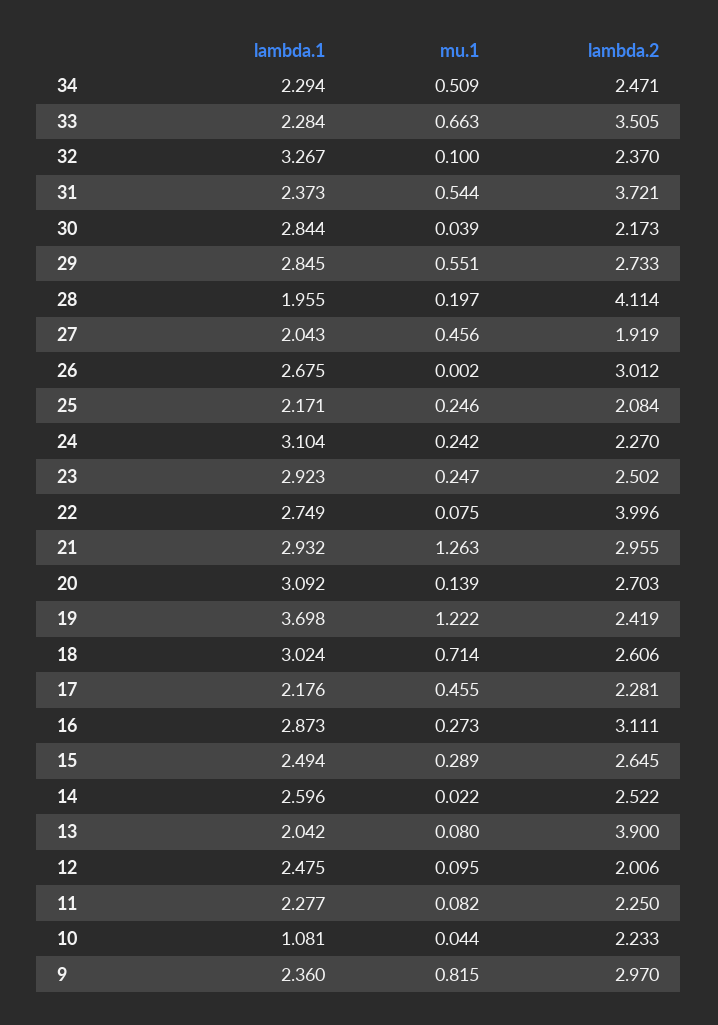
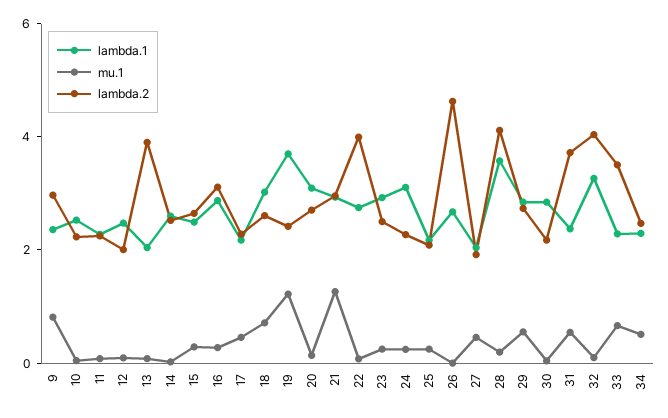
  {
    "lambda.1": {
      "34": 2.294,
      "33": 2.284,
      "32": 3.267,
      "31": 2.373,
      "30": 2.844,
      "29": 2.845,
-     "28": 1.955,
+     "28": 3.5,
      "27": 2.043,
      "26": 2.675,
      "25": 2.171,
      "24": 3.104,
      "23": 2.923,
      "22": 2.749,
      "21": 2.932,
      "20": 3.092,
      "19": 3.698,
      "18": 3.024,
      "17": 2.176,
      "16": 2.873,
      "15": 2.494,
      "14": 2.596,
      "13": 2.042,
      "12": 2.475,
      "11": 2.277,
-     "10": 1.081,
+     "10": 2.5,
      "9": 2.36
    },
    "mu.1": {
      "34": 0.509,
      "33": 0.663,
      "32": 0.1,
      "31": 0.544,
      "30": 0.039,
      "29": 0.551,
      "28": 0.197,
      "27": 0.456,
      "26": 0.002,
      "25": 0.246,
      "24": 0.242,
      "23": 0.247,
      "22": 0.075,
      "21": 1.263,
      "20": 0.139,
      "19": 1.222,
      "18": 0.714,
      "17": 0.455,
      "16": 0.273,
      "15": 0.289,
      "14": 0.022,
      "13": 0.08,
      "12": 0.095,
      "11": 0.082,
      "10": 0.044,
      "9": 0.815
    },
    "lambda.2": {
      "34": 2.471,
      "33": 3.505,
-     "32": 2.37,
+     "32": 4,
      "31": 3.721,
      "30": 2.173,
      "29": 2.733,
      "28": 4.114,
      "27": 1.919,
-     "26": 3.012,
+     "26": 4.5,
      "25": 2.084,
      "24": 2.27,
      "23": 2.502,
      "22": 3.996,
      "21": 2.955,
      "20": 2.703,
      "19": 2.419,
      "18": 2.606,
      "17": 2.281,
      "16": 3.111,
      "15": 2.645,
      "14": 2.522,
      "13": 3.9,
      "12": 2.006,
      "11": 2.25,
      "10": 2.233,
      "9": 2.97
    }
  }

